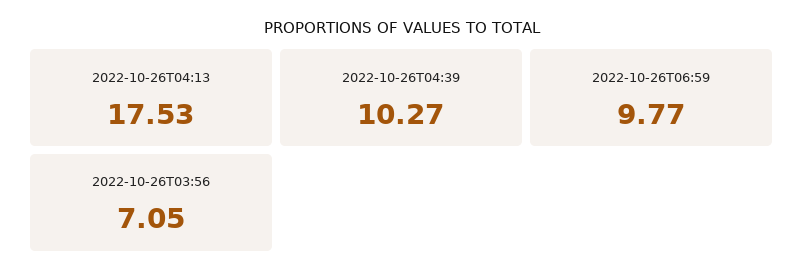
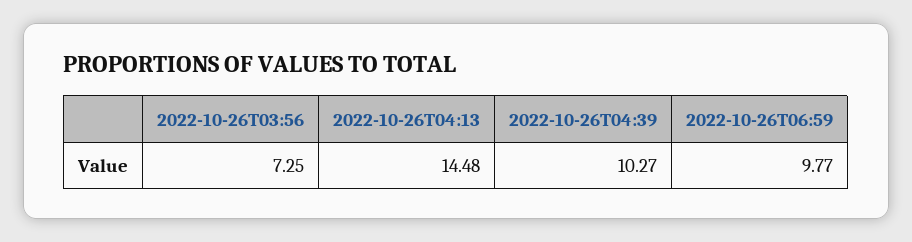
  {
-   "2022-10-26T04:13": 17.53,
+   "2022-10-26T04:13": 14.48,
    "2022-10-26T04:39": 10.27,
    "2022-10-26T06:59": 9.77,
-   "2022-10-26T03:56": 7.05
+   "2022-10-26T03:56": 7.25
  }

